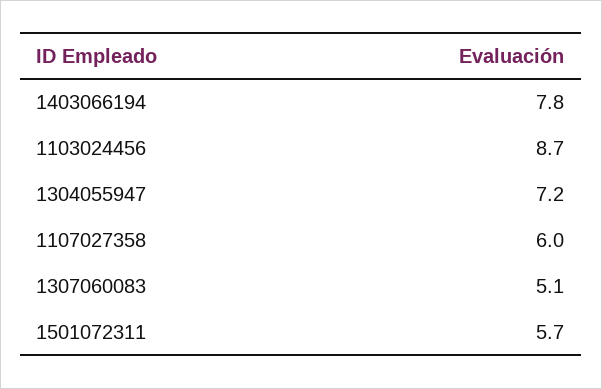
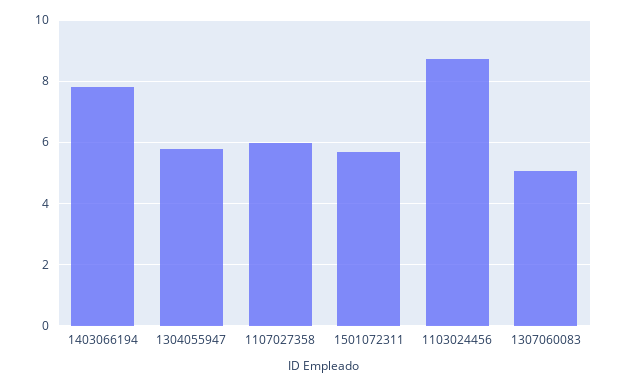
  {
    "1403066194": 7.8,
    "1103024456": 8.7,
-   "1304055947": 7.2,
+   "1304055947": 5.8,
    "1107027358": 6,
    "1307060083": 5.1,
    "1501072311": 5.7
  }

